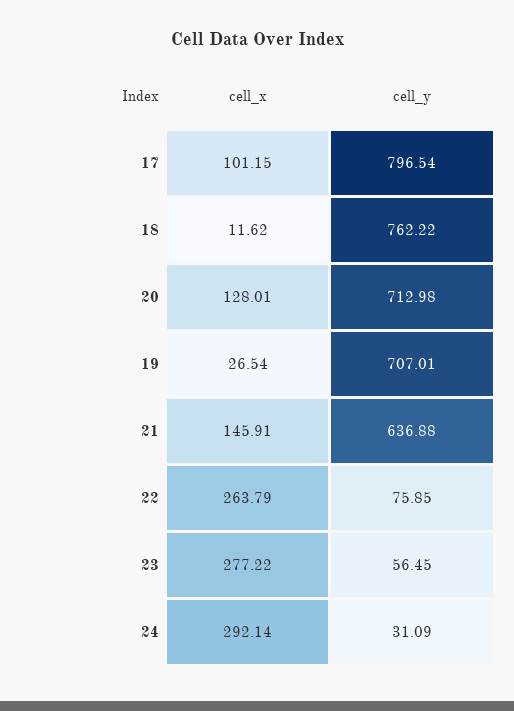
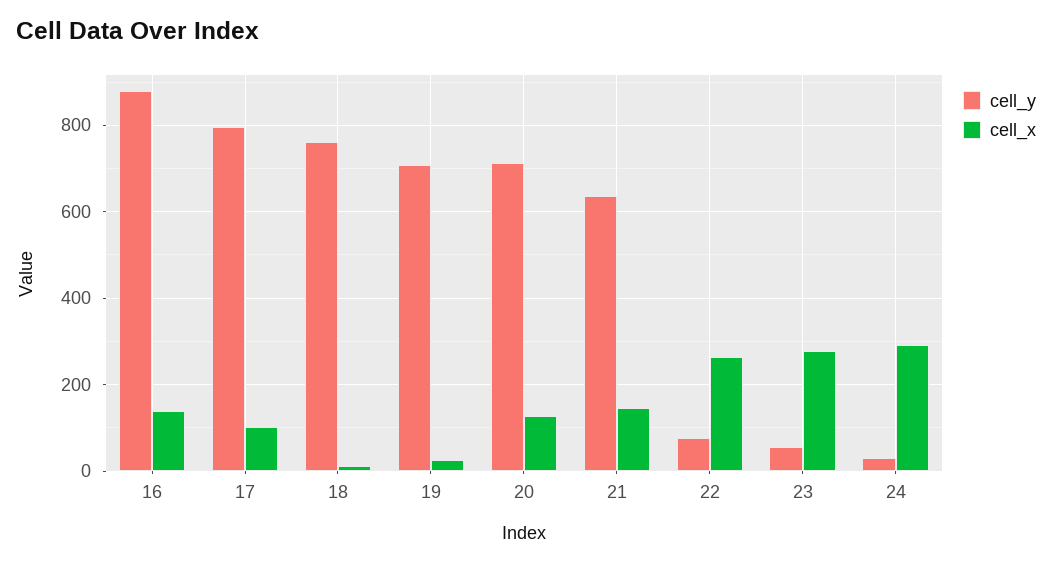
  {
    "cell_x": {
      "17": 101.15,
      "18": 11.62,
      "20": 128.01,
      "19": 26.54,
      "21": 145.91,
      "22": 263.79,
      "23": 277.22,
-     "24": 292.14
+     "24": 292.14,
+     "16": 140
    },
    "cell_y": {
      "17": 796.54,
      "18": 762.22,
      "20": 712.98,
      "19": 707.01,
      "21": 636.88,
      "22": 75.85,
      "23": 56.45,
-     "24": 31.09
+     "24": 31.09,
+     "16": 880
    }
  }

